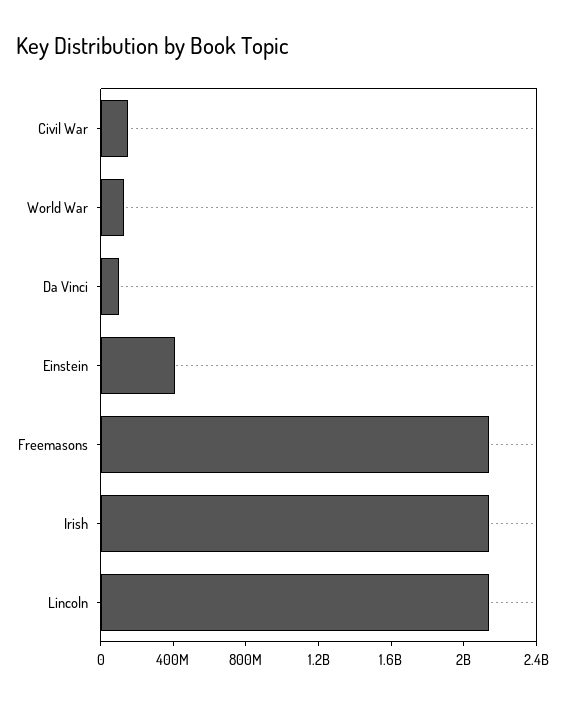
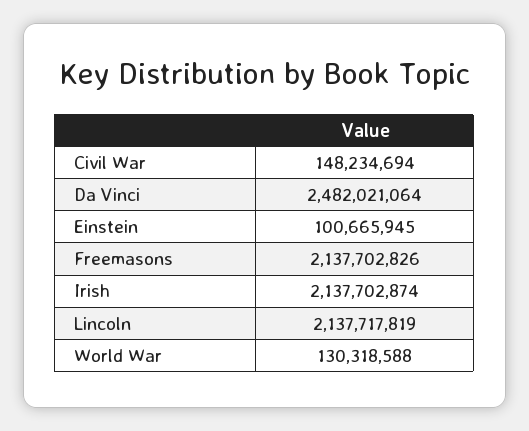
  {
    "Civil War": 148234694,
    "World War": 130318588,
-   "Da Vinci": 100000000,
+   "Da Vinci": 2482021064,
-   "Einstein": 400000000,
+   "Einstein": 100665945,
    "Freemasons": 2137702826,
    "Irish": 2137702874,
    "Lincoln": 2137717819
  }

